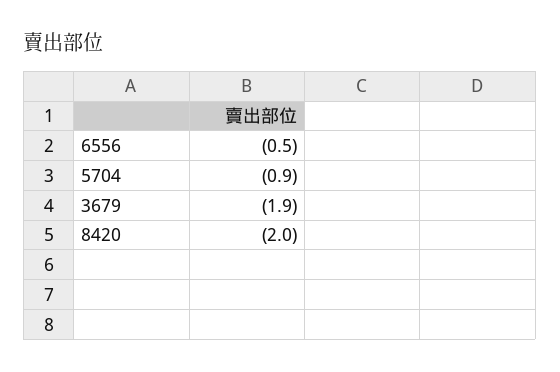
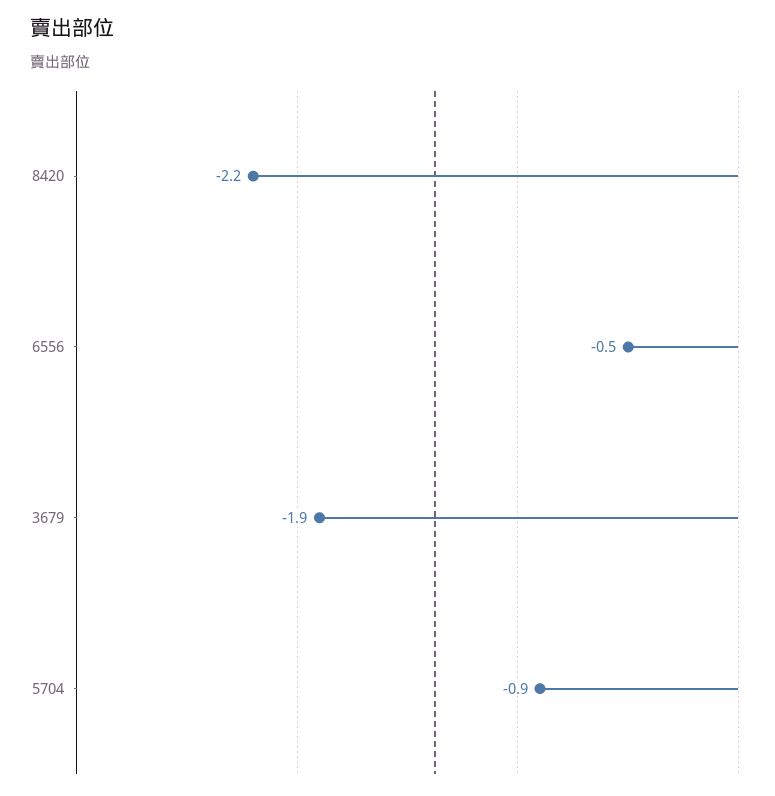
  {
    "6556": -0.5,
    "5704": -0.9,
    "3679": -1.9,
-   "8420": -2
+   "8420": -2.2
  }

